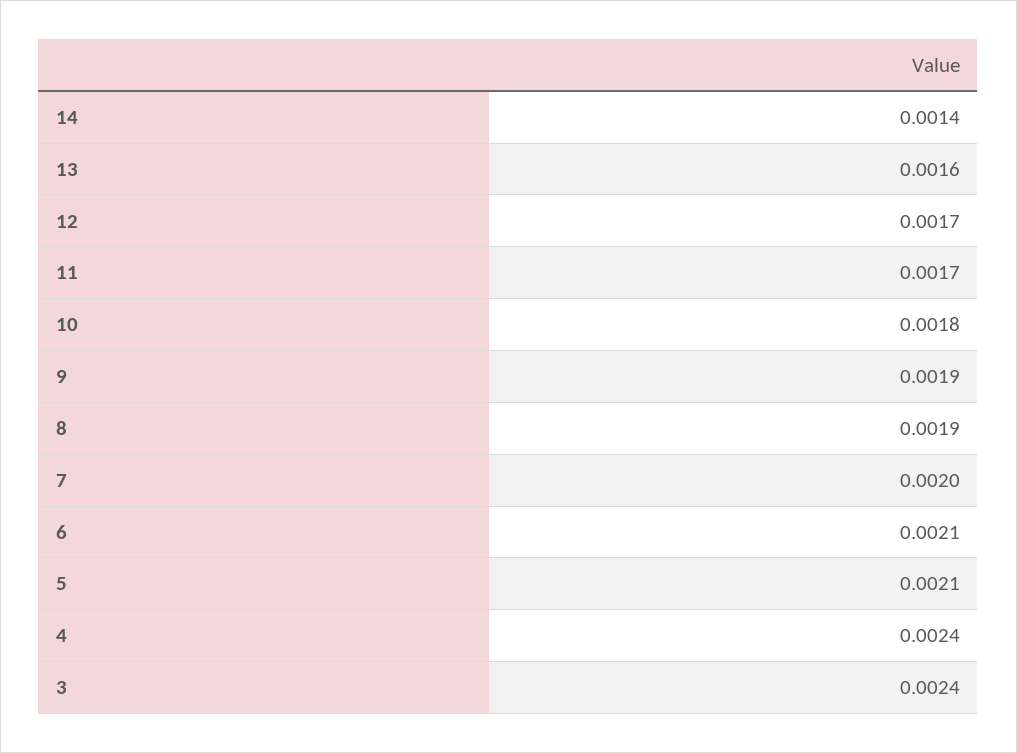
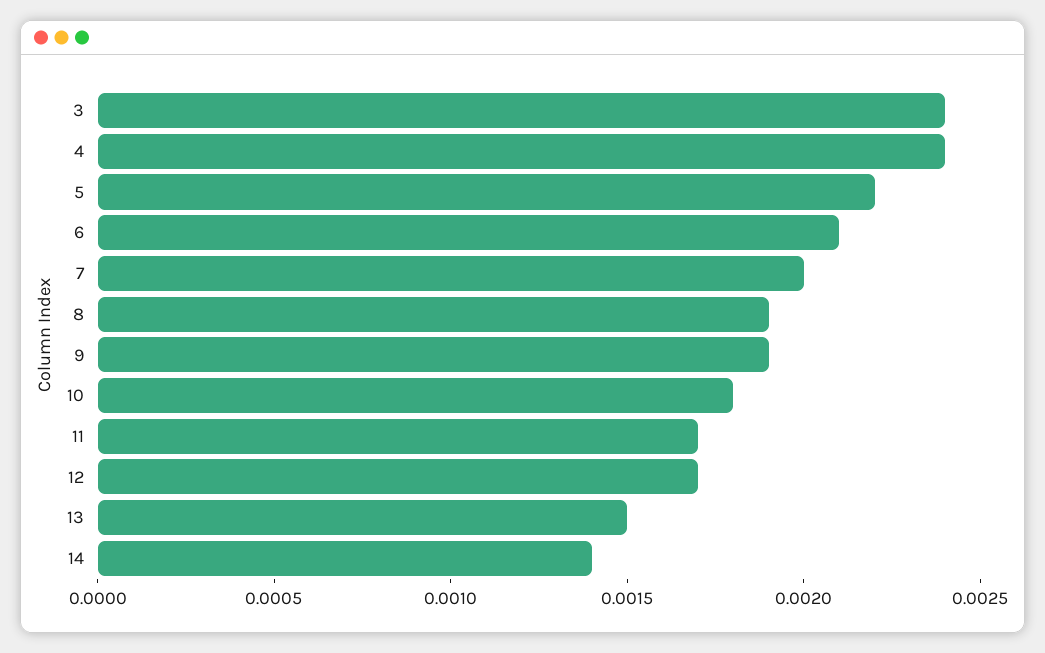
  {
    "14": 0.0014,
-   "13": 0.0016,
+   "13": 0.0015,
    "12": 0.0017,
    "11": 0.0017,
    "10": 0.0018,
    "9": 0.0019,
    "8": 0.0019,
    "7": 0.002,
    "6": 0.0021,
-   "5": 0.0021,
+   "5": 0.0022,
    "4": 0.0024,
    "3": 0.0024
  }

